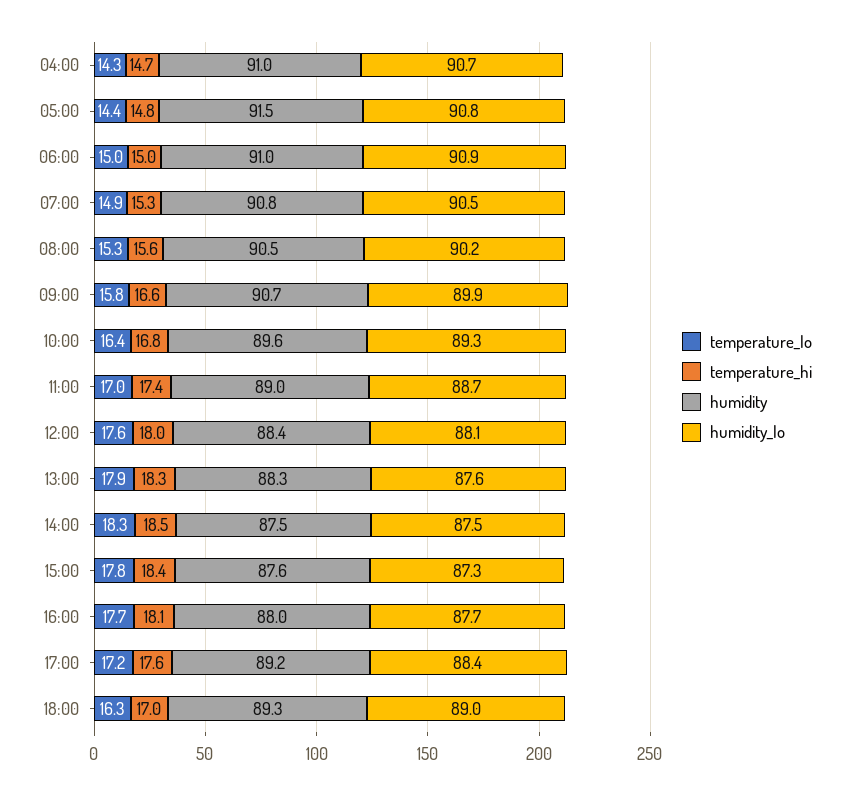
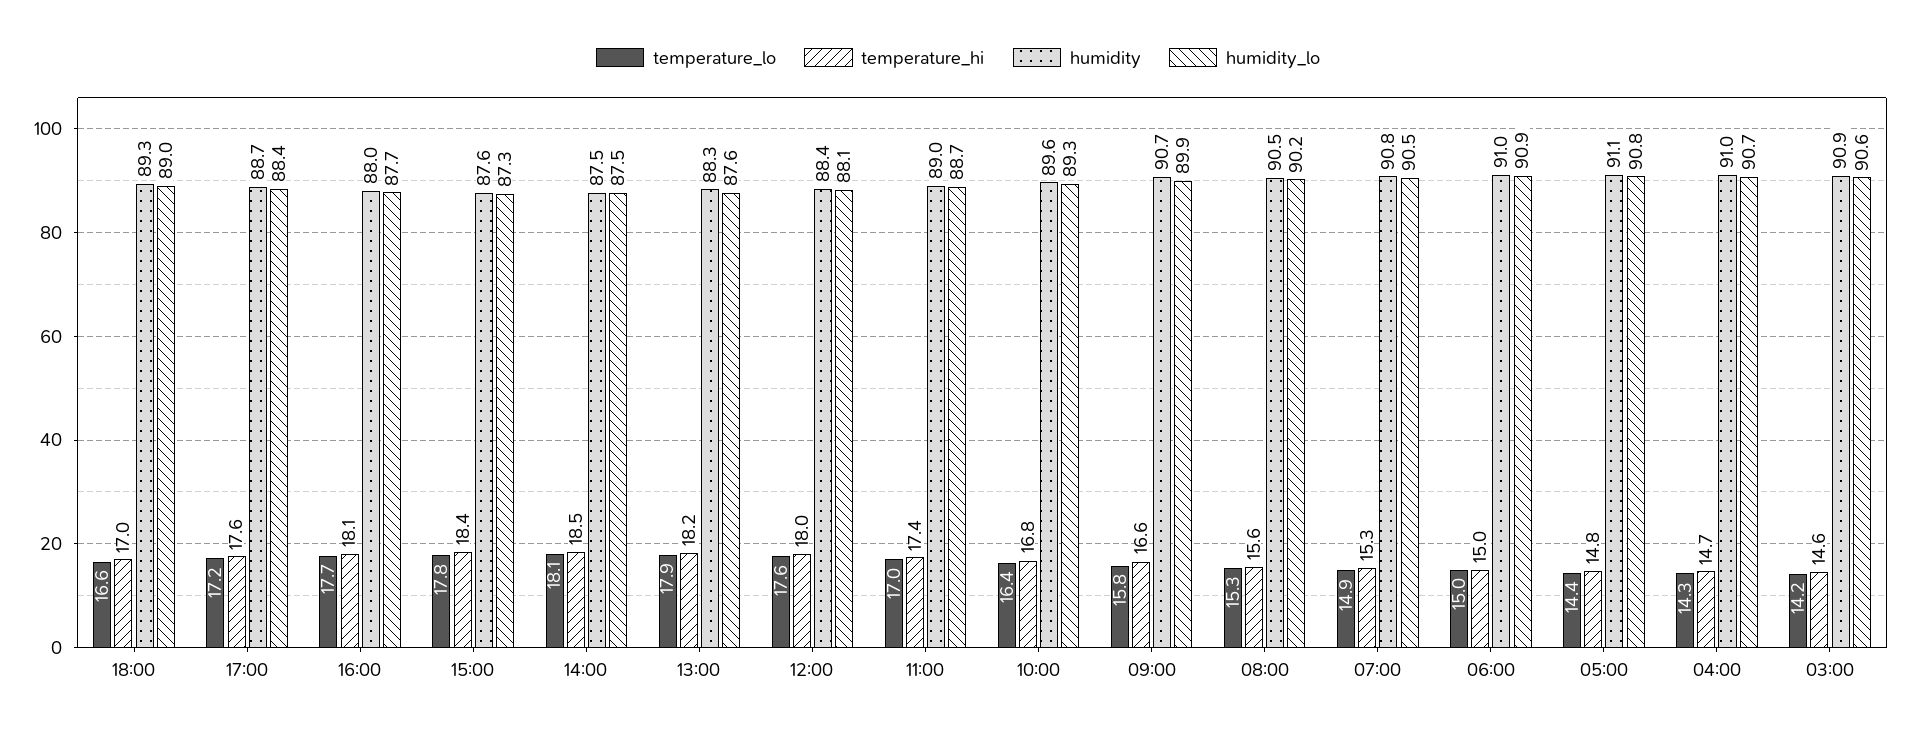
  {
    "temperature_lo": {
      "04:00": 14.3,
      "05:00": 14.4,
      "06:00": 15,
      "07:00": 14.9,
      "08:00": 15.3,
      "09:00": 15.8,
      "10:00": 16.4,
      "11:00": 17,
      "12:00": 17.6,
      "13:00": 17.9,
-     "14:00": 18.3,
+     "14:00": 18.1,
      "15:00": 17.8,
      "16:00": 17.7,
      "17:00": 17.2,
-     "18:00": 16.3
+     "18:00": 16.6,
+     "03:00": 14.2
    },
    "temperature_hi": {
      "04:00": 14.7,
      "05:00": 14.8,
      "06:00": 15,
      "07:00": 15.3,
      "08:00": 15.6,
      "09:00": 16.6,
      "10:00": 16.8,
      "11:00": 17.4,
      "12:00": 18,
-     "13:00": 18.3,
+     "13:00": 18.2,
      "14:00": 18.5,
      "15:00": 18.4,
      "16:00": 18.1,
      "17:00": 17.6,
-     "18:00": 17
+     "18:00": 17,
+     "03:00": 14.6
    },
    "humidity": {
      "04:00": 91,
-     "05:00": 91.5,
+     "05:00": 91.1,
      "06:00": 91,
      "07:00": 90.8,
      "08:00": 90.5,
      "09:00": 90.7,
      "10:00": 89.6,
      "11:00": 89,
      "12:00": 88.4,
      "13:00": 88.3,
      "14:00": 87.5,
      "15:00": 87.6,
      "16:00": 88,
-     "17:00": 89.2,
+     "17:00": 88.7,
-     "18:00": 89.3
+     "18:00": 89.3,
+     "03:00": 90.9
    },
    "humidity_lo": {
      "04:00": 90.7,
      "05:00": 90.8,
      "06:00": 90.9,
      "07:00": 90.5,
      "08:00": 90.2,
      "09:00": 89.9,
      "10:00": 89.3,
      "11:00": 88.7,
      "12:00": 88.1,
      "13:00": 87.6,
      "14:00": 87.5,
      "15:00": 87.3,
      "16:00": 87.7,
      "17:00": 88.4,
-     "18:00": 89
+     "18:00": 89,
+     "03:00": 90.6
    }
  }

